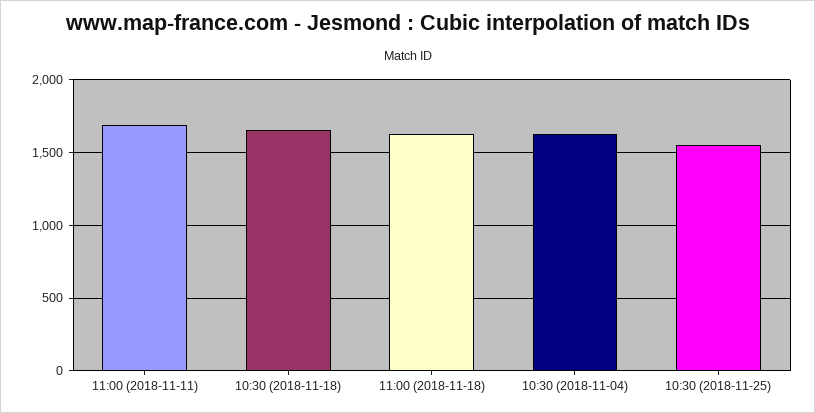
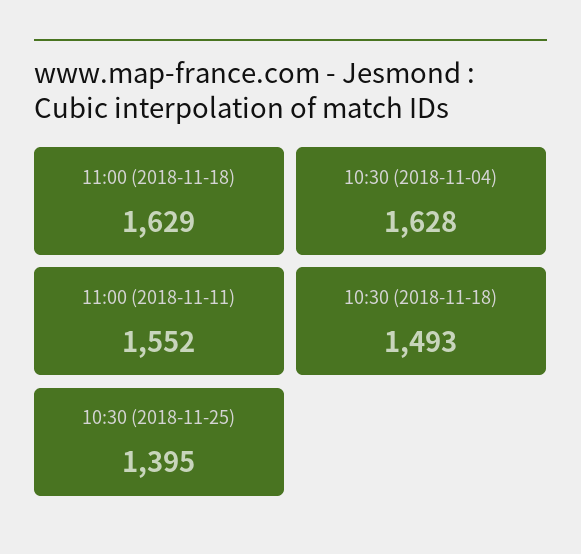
  {
-   "11:00 (2018-11-11)": 1700,
+   "11:00 (2018-11-11)": 1552,
-   "10:30 (2018-11-18)": 1650,
+   "10:30 (2018-11-18)": 1493,
    "11:00 (2018-11-18)": 1629,
    "10:30 (2018-11-04)": 1628,
-   "10:30 (2018-11-25)": 1550
+   "10:30 (2018-11-25)": 1395
  }

